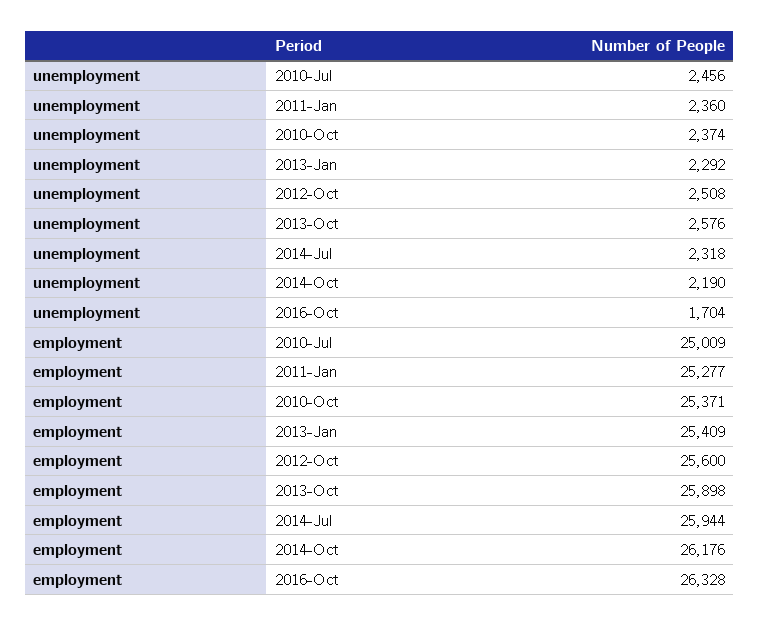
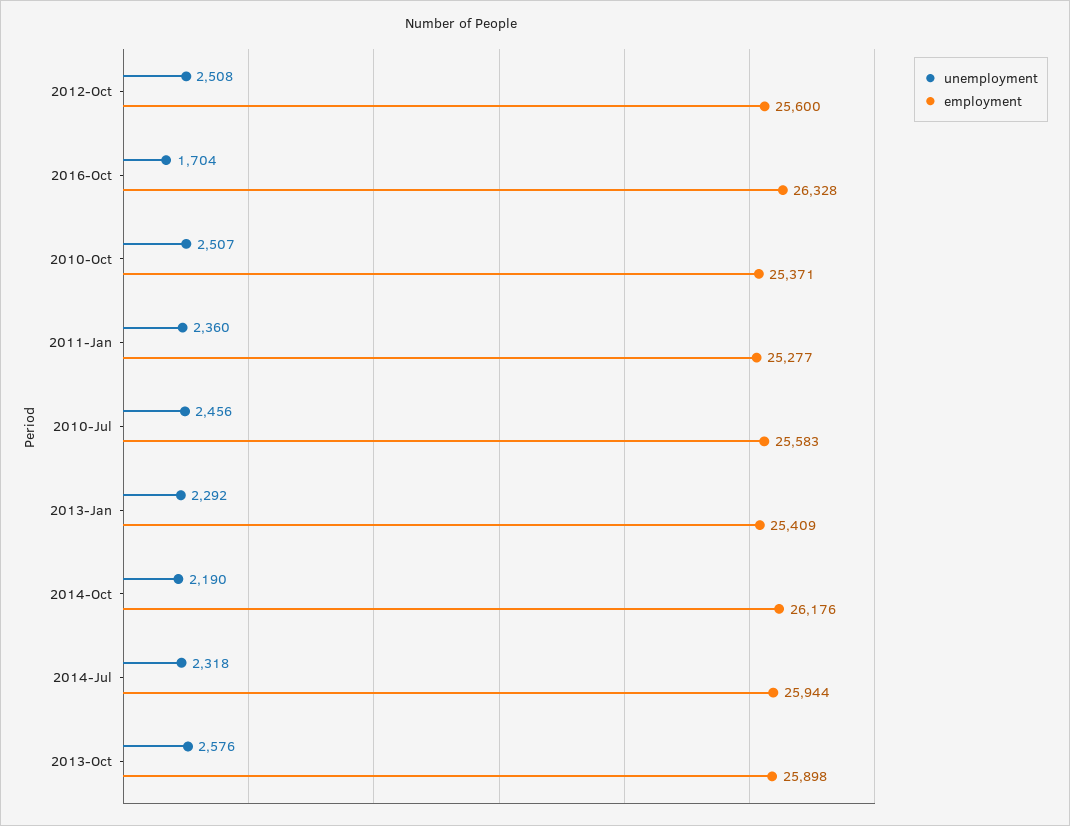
  {
    "unemployment": {
      "2010-Jul": 2456,
      "2011-Jan": 2360,
-     "2010-Oct": 2374,
+     "2010-Oct": 2507,
      "2013-Jan": 2292,
      "2012-Oct": 2508,
      "2013-Oct": 2576,
      "2014-Jul": 2318,
      "2014-Oct": 2190,
      "2016-Oct": 1704
    },
    "employment": {
-     "2010-Jul": 25009,
+     "2010-Jul": 25583,
      "2011-Jan": 25277,
      "2010-Oct": 25371,
      "2013-Jan": 25409,
      "2012-Oct": 25600,
      "2013-Oct": 25898,
      "2014-Jul": 25944,
      "2014-Oct": 26176,
      "2016-Oct": 26328
    }
  }

